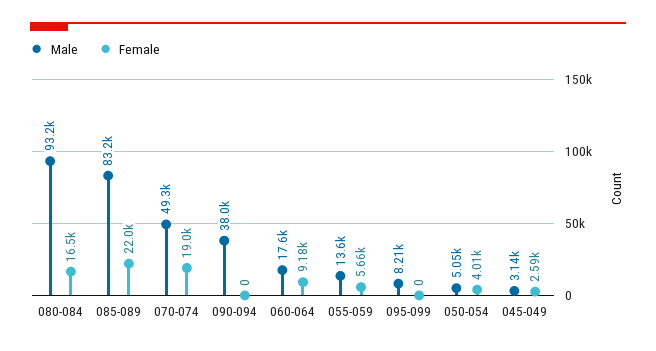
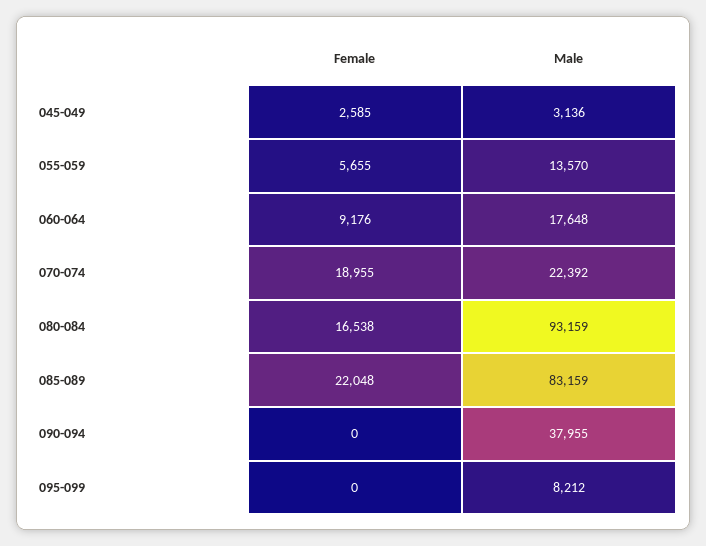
  {
    "Male": {
      "080-084": 93159,
      "085-089": 83159,
-     "070-074": 49300,
+     "070-074": 22392,
      "090-094": 37955,
      "060-064": 17648,
      "055-059": 13570,
      "095-099": 8212,
-     "050-054": 5050,
      "045-049": 3136
    },
    "Female": {
      "080-084": 16538,
      "085-089": 22048,
      "070-074": 18955,
      "090-094": 0,
      "060-064": 9176,
      "055-059": 5655,
      "095-099": 0,
-     "050-054": 4010,
      "045-049": 2585
    }
  }

